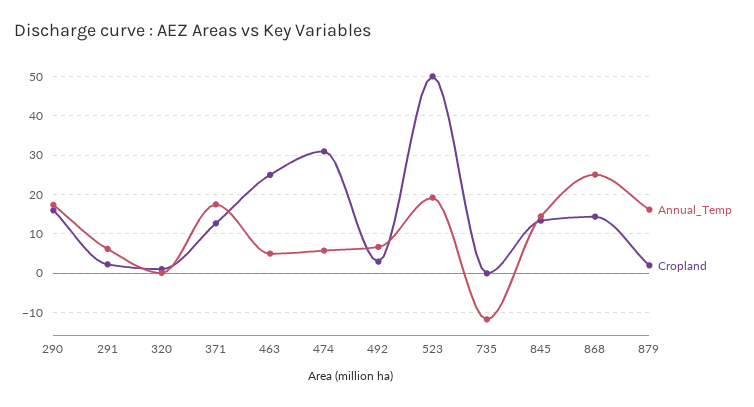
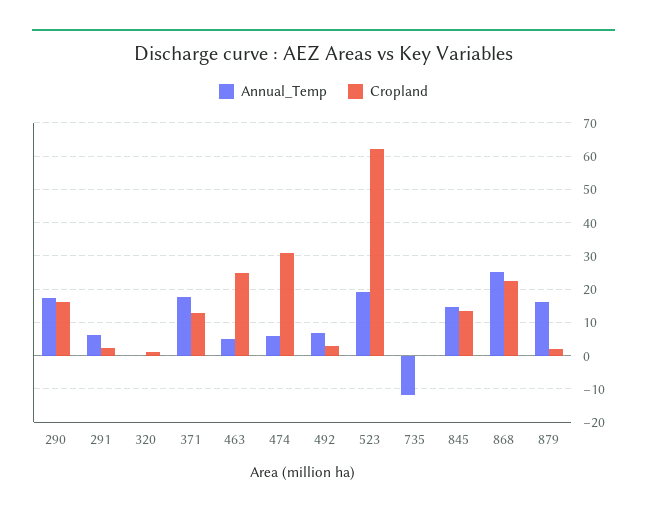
  {
    "Annual_Temp": {
      "290": 18,
      "291": 6,
      "320": 0,
      "371": 18,
      "463": 6,
      "474": 6,
      "492": 6,
      "523": 20,
      "735": -12,
      "845": 14,
      "868": 26,
      "879": 16
    },
    "Cropland": {
      "290": 16,
      "291": 2,
      "320": 2,
      "371": 12,
      "463": 26,
      "474": 32,
      "492": 4,
-     "523": 50,
+     "523": 62,
      "735": 0,
      "845": 14,
-     "868": 14,
+     "868": 22,
      "879": 2
    }
  }

